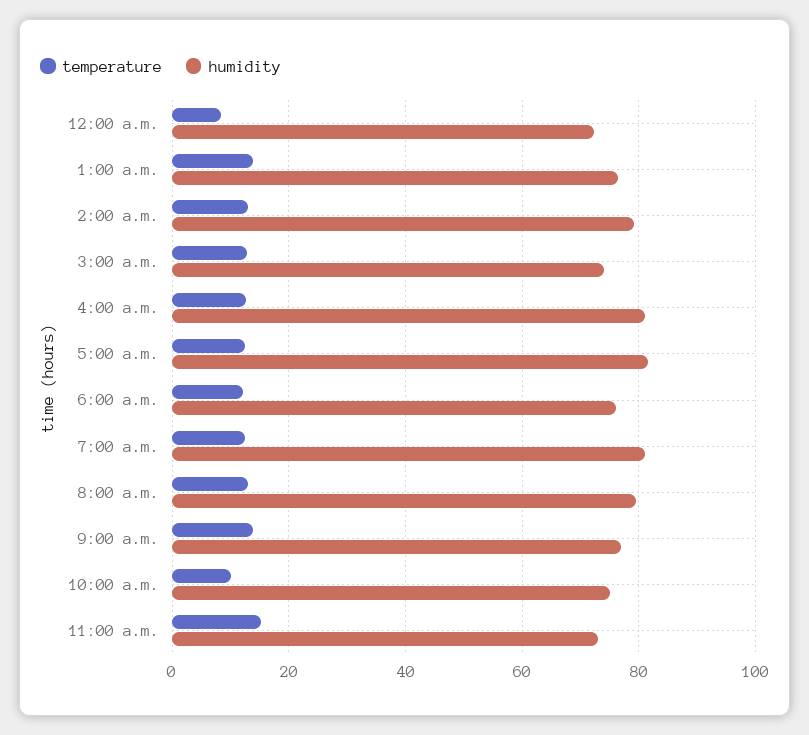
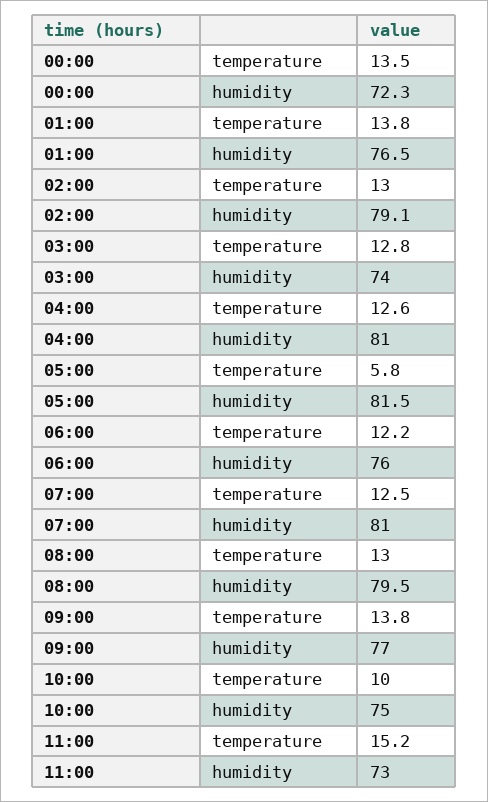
  {
    "temperature": {
-     "12:00 a.m.": 8,
+     "12:00 a.m.": 13.5,
      "1:00 a.m.": 13.8,
      "2:00 a.m.": 13,
      "3:00 a.m.": 12.8,
      "4:00 a.m.": 12.6,
-     "5:00 a.m.": 12,
+     "5:00 a.m.": 5.8,
      "6:00 a.m.": 12.2,
      "7:00 a.m.": 12.5,
      "8:00 a.m.": 13,
      "9:00 a.m.": 13.8,
      "10:00 a.m.": 10,
      "11:00 a.m.": 15.2
    },
    "humidity": {
      "12:00 a.m.": 72.3,
      "1:00 a.m.": 76.5,
      "2:00 a.m.": 79.1,
      "3:00 a.m.": 74,
      "4:00 a.m.": 81,
      "5:00 a.m.": 81.5,
      "6:00 a.m.": 76,
      "7:00 a.m.": 81,
      "8:00 a.m.": 79.5,
      "9:00 a.m.": 77,
      "10:00 a.m.": 75,
      "11:00 a.m.": 73
    }
  }

